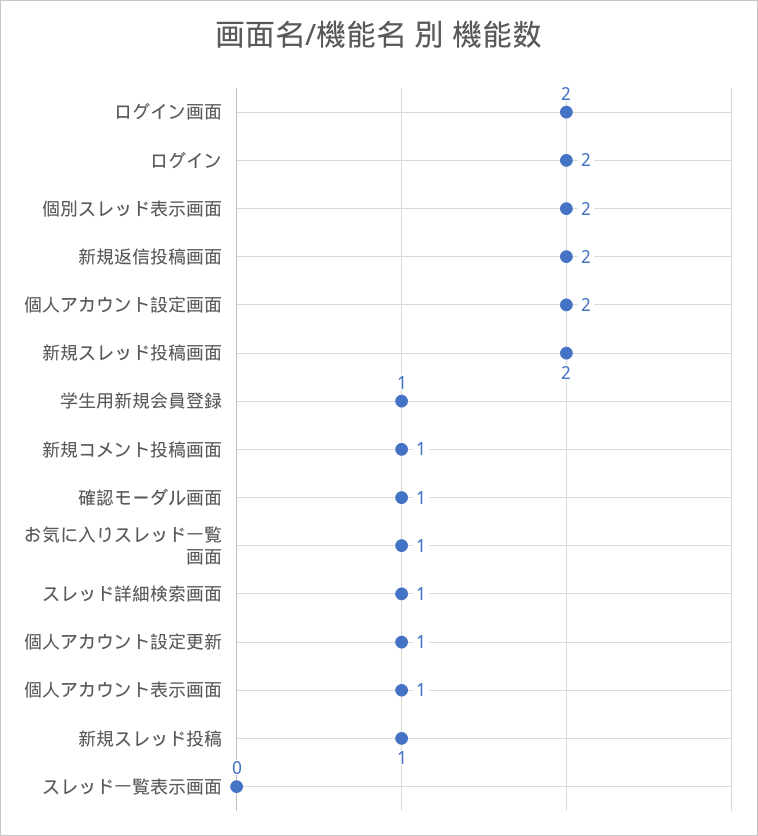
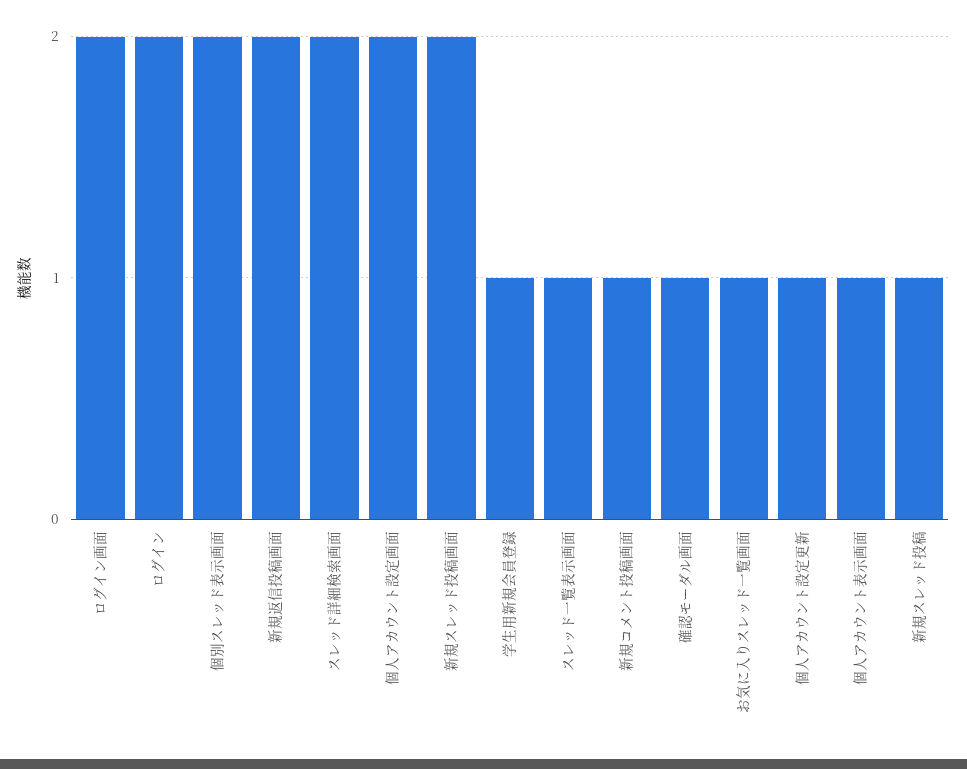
  {
    "ログイン画面": 2,
    "ログイン": 2,
    "個別スレッド表示画面": 2,
    "新規返信投稿画面": 2,
    "個人アカウント設定画面": 2,
    "新規スレッド投稿画面": 2,
    "学生用新規会員登録": 1,
    "新規コメント投稿画面": 1,
    "確認モーダル画面": 1,
    "お気に入りスレッド一覧画面": 1,
-   "スレッド詳細検索画面": 1,
+   "スレッド詳細検索画面": 2,
    "個人アカウント設定更新": 1,
    "個人アカウント表示画面": 1,
    "新規スレッド投稿": 1,
-   "スレッド一覧表示画面": 0
+   "スレッド一覧表示画面": 1
  }

